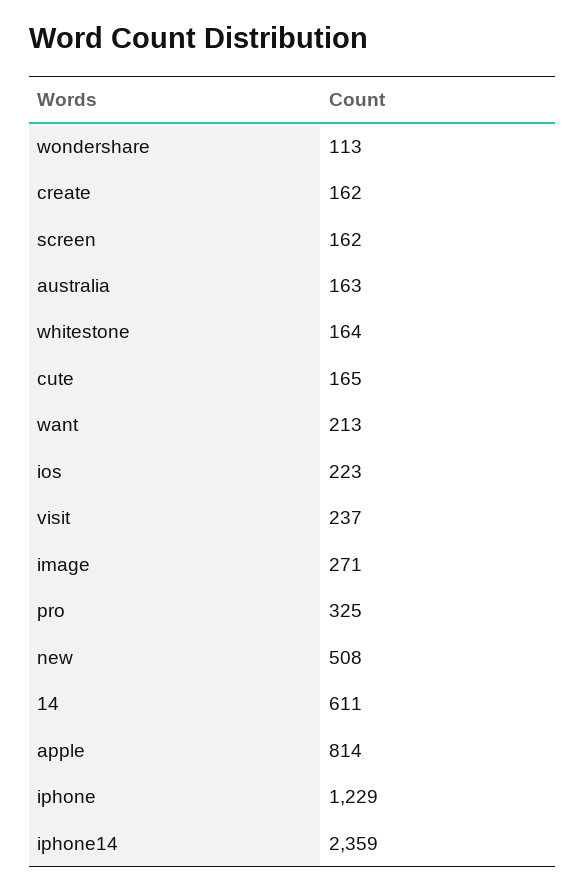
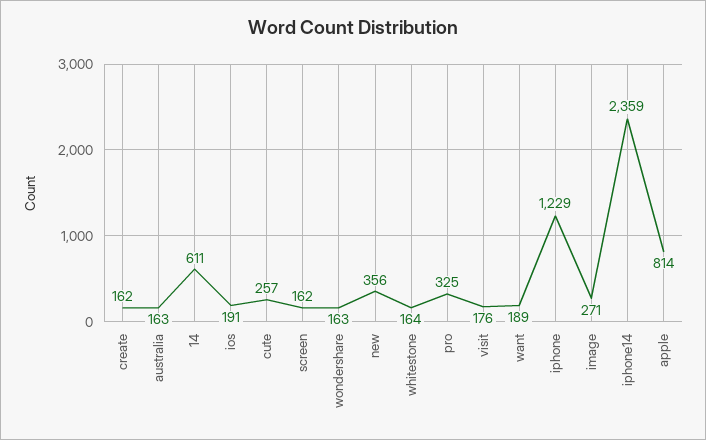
  {
-   "wondershare": 113,
+   "wondershare": 163,
    "create": 162,
    "screen": 162,
    "australia": 163,
    "whitestone": 164,
-   "cute": 165,
+   "cute": 257,
-   "want": 213,
+   "want": 189,
-   "ios": 223,
+   "ios": 191,
-   "visit": 237,
+   "visit": 176,
    "image": 271,
    "pro": 325,
-   "new": 508,
+   "new": 356,
    "14": 611,
    "apple": 814,
    "iphone": 1229,
    "iphone14": 2359
  }

